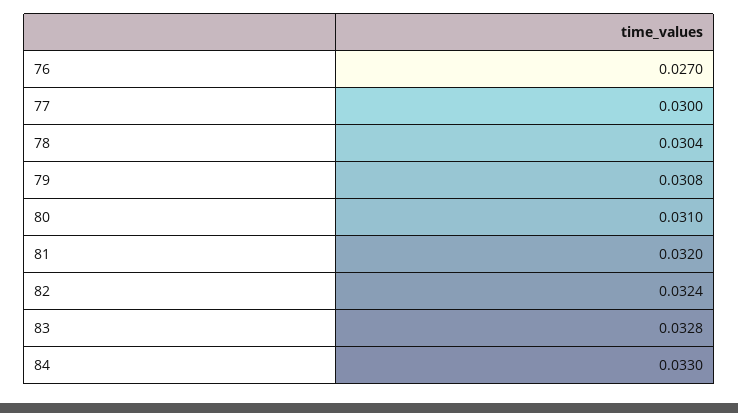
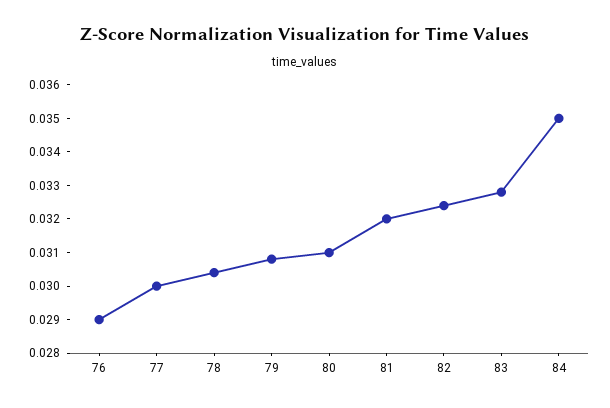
  {
-   "76": 0.027,
+   "76": 0.029,
    "77": 0.03,
    "78": 0.0304,
    "79": 0.0308,
    "80": 0.031,
    "81": 0.032,
    "82": 0.0324,
    "83": 0.0328,
-   "84": 0.033
+   "84": 0.035
  }

